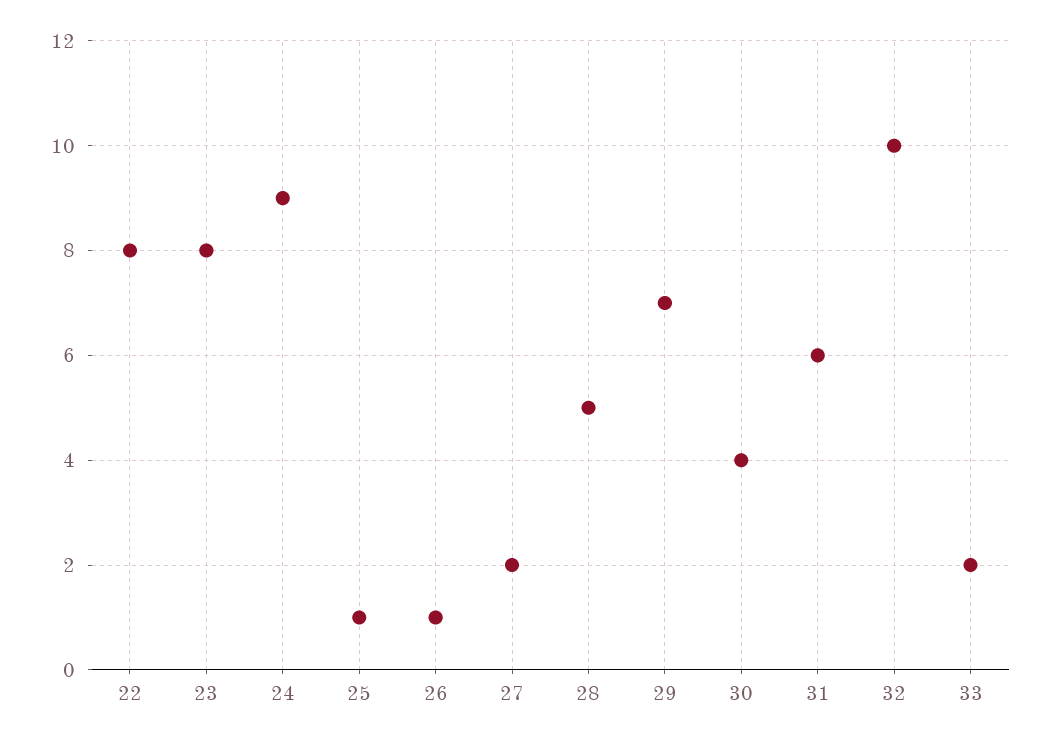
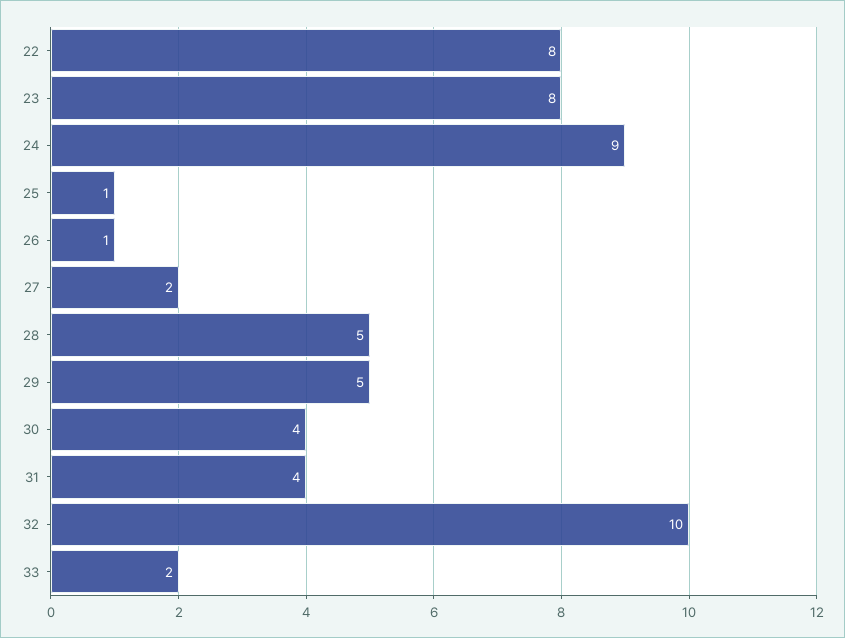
  {
    "22": 8,
    "23": 8,
    "24": 9,
    "25": 1,
    "26": 1,
    "27": 2,
    "28": 5,
-   "29": 7,
+   "29": 5,
    "30": 4,
-   "31": 6,
+   "31": 4,
    "32": 10,
    "33": 2
  }

